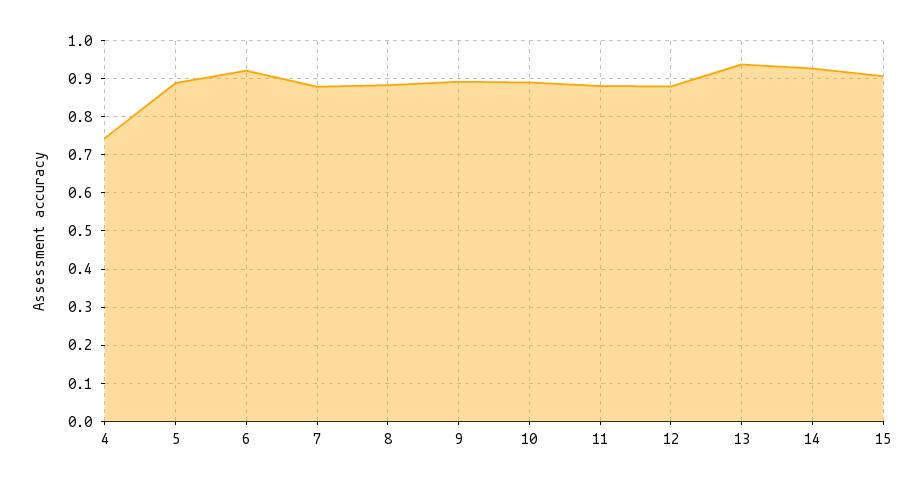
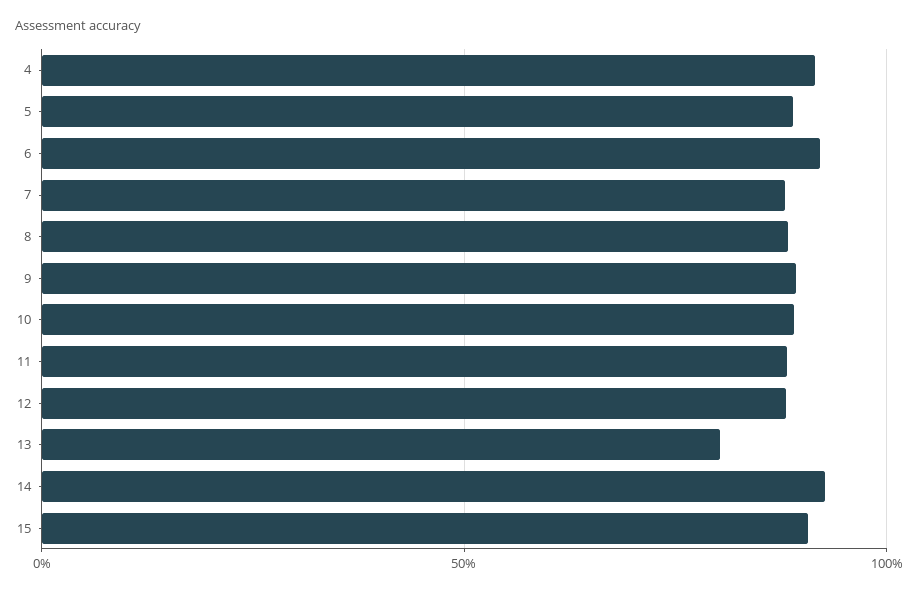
  {
-   "4": 0.74,
+   "4": 0.9,
    "5": 0.88,
    "6": 0.92,
    "7": 0.88,
    "8": 0.88,
    "9": 0.9,
    "10": 0.9,
    "11": 0.88,
    "12": 0.88,
-   "13": 0.94,
+   "13": 0.8,
    "14": 0.92,
    "15": 0.9
  }

